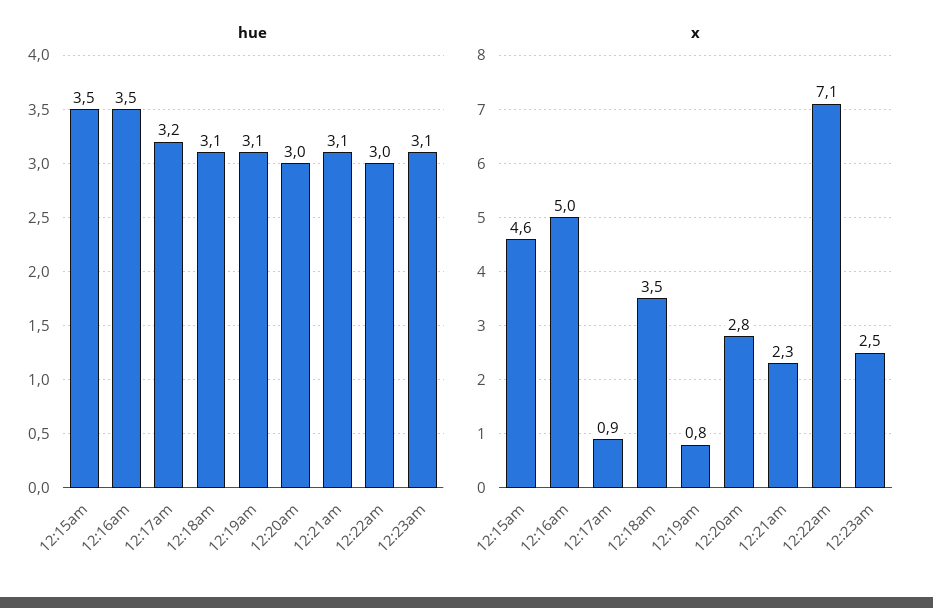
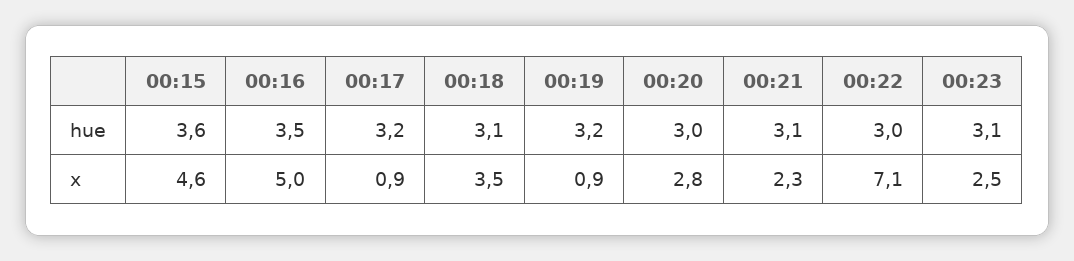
  {
    "hue": {
-     "12:15am": 3.5,
+     "12:15am": 3.6,
      "12:16am": 3.5,
      "12:17am": 3.2,
      "12:18am": 3.1,
-     "12:19am": 3.1,
+     "12:19am": 3.2,
      "12:20am": 3,
      "12:21am": 3.1,
      "12:22am": 3,
      "12:23am": 3.1
    },
    "x": {
      "12:15am": 4.6,
      "12:16am": 5,
      "12:17am": 0.9,
      "12:18am": 3.5,
-     "12:19am": 0.8,
+     "12:19am": 0.9,
      "12:20am": 2.8,
      "12:21am": 2.3,
      "12:22am": 7.1,
      "12:23am": 2.5
    }
  }

